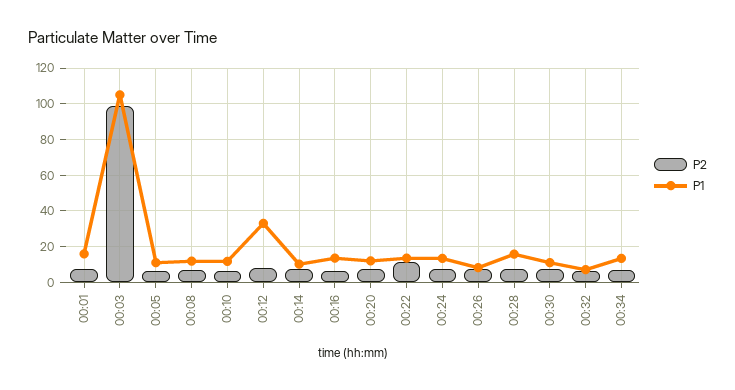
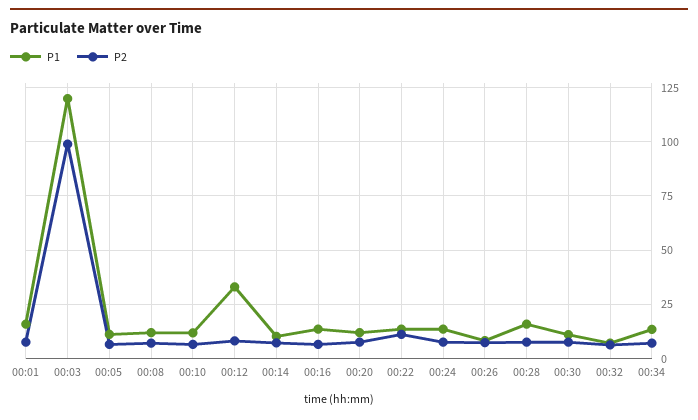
  {
    "P2": {
      "00:01": 10,
      "00:03": 100,
      "00:05": 5,
      "00:08": 5,
      "00:10": 5,
      "00:12": 10,
      "00:14": 5,
      "00:16": 5,
      "00:20": 10,
      "00:22": 10,
      "00:24": 10,
      "00:26": 5,
      "00:28": 10,
      "00:30": 10,
      "00:32": 5,
      "00:34": 5
    },
    "P1": {
      "00:01": 15,
-     "00:03": 105,
+     "00:03": 120,
      "00:05": 10,
      "00:08": 10,
      "00:10": 10,
      "00:12": 35,
      "00:14": 10,
      "00:16": 15,
      "00:20": 10,
      "00:22": 15,
      "00:24": 15,
      "00:26": 10,
      "00:28": 15,
      "00:30": 10,
      "00:32": 5,
      "00:34": 15
    }
  }

